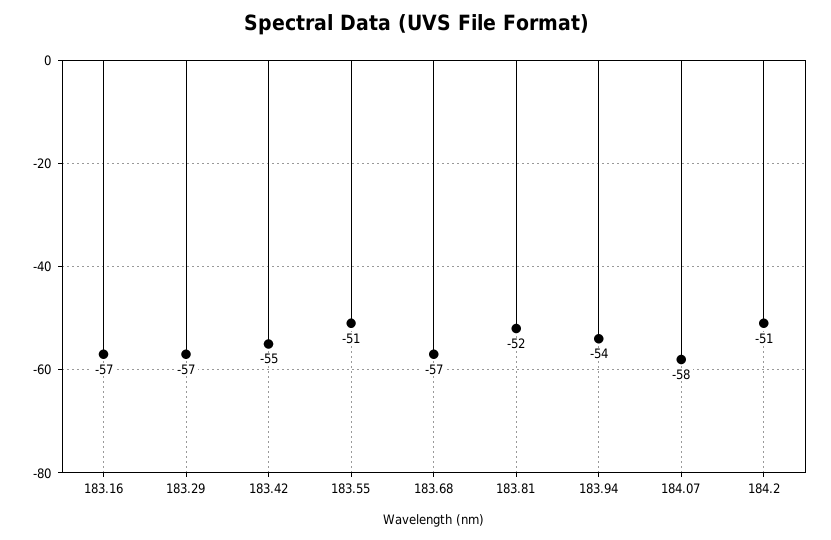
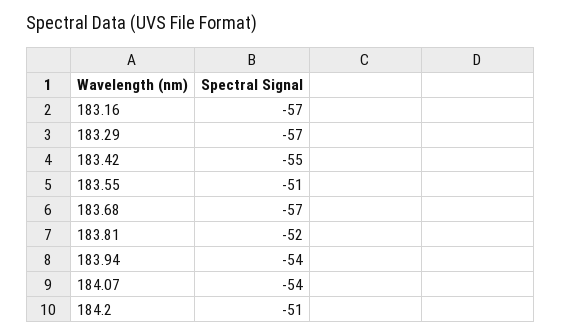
  {
    "183.16": -57,
    "183.29": -57,
    "183.42": -55,
    "183.55": -51,
    "183.68": -57,
    "183.81": -52,
    "183.94": -54,
-   "184.07": -58,
+   "184.07": -54,
    "184.2": -51
  }

